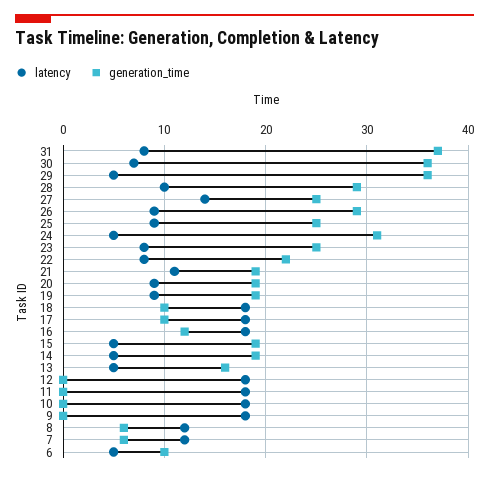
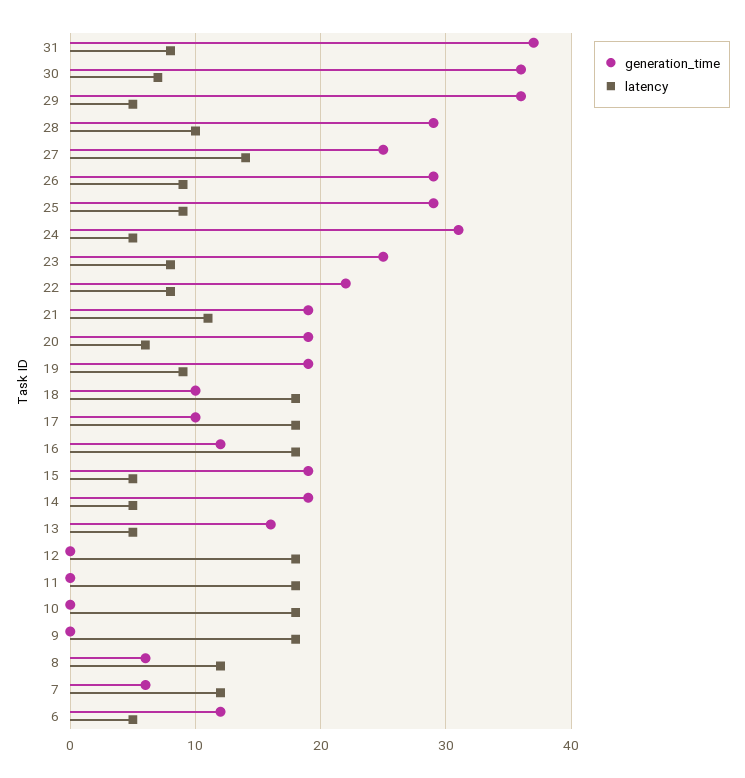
  {
    "latency": {
      "31": 8,
      "30": 7,
      "29": 5,
      "28": 10,
      "27": 14,
      "26": 9,
      "25": 9,
      "24": 5,
      "23": 8,
      "22": 8,
      "21": 11,
-     "20": 9,
+     "20": 6,
      "19": 9,
      "18": 18,
      "17": 18,
      "16": 18,
      "15": 5,
      "14": 5,
      "13": 5,
      "12": 18,
      "11": 18,
      "10": 18,
      "9": 18,
      "8": 12,
      "7": 12,
      "6": 5
    },
    "generation_time": {
      "31": 37,
      "30": 36,
      "29": 36,
      "28": 29,
      "27": 25,
      "26": 29,
-     "25": 25,
+     "25": 29,
      "24": 31,
      "23": 25,
      "22": 22,
      "21": 19,
      "20": 19,
      "19": 19,
      "18": 10,
      "17": 10,
      "16": 12,
      "15": 19,
      "14": 19,
      "13": 16,
      "12": 0,
      "11": 0,
      "10": 0,
      "9": 0,
      "8": 6,
      "7": 6,
-     "6": 10
+     "6": 12
    }
  }

